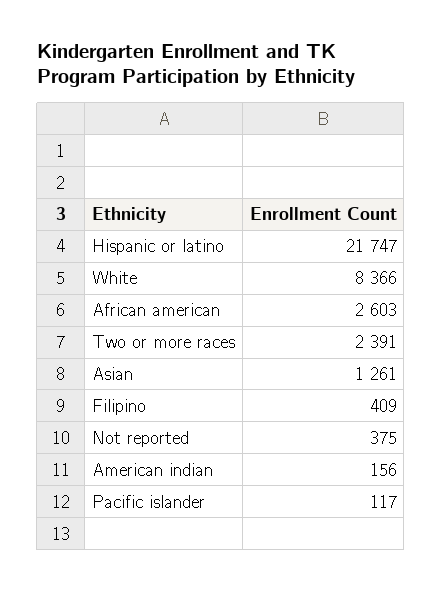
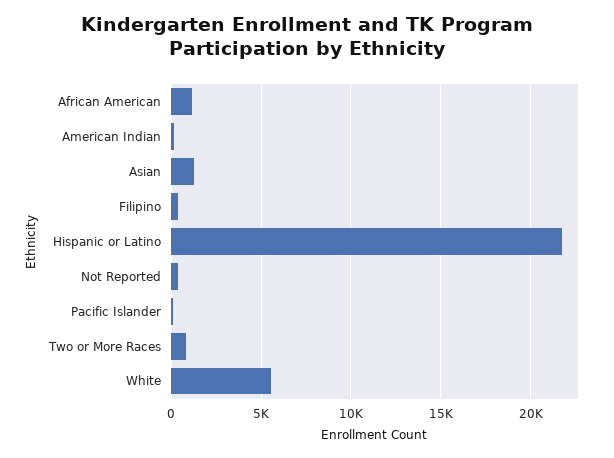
  {
    "Hispanic or latino": 21747,
-   "White": 8366,
+   "White": 5500,
-   "African american": 2603,
+   "African american": 1000,
-   "Two or more races": 2391,
+   "Two or more races": 1000,
    "Asian": 1261,
    "Filipino": 409,
    "Not reported": 375,
    "American indian": 156,
    "Pacific islander": 117
  }

